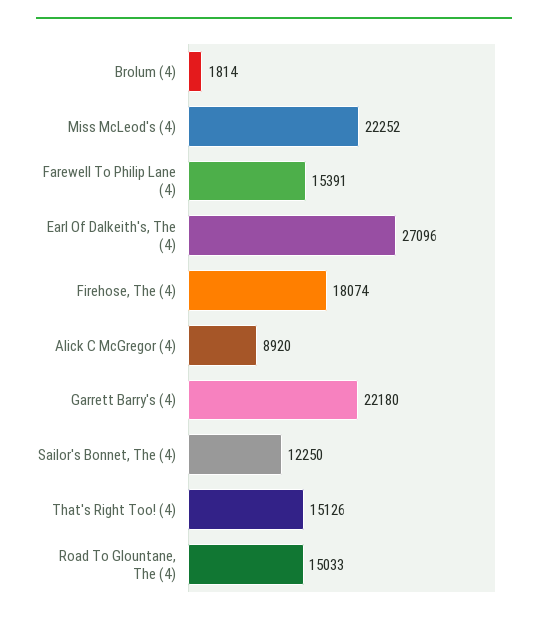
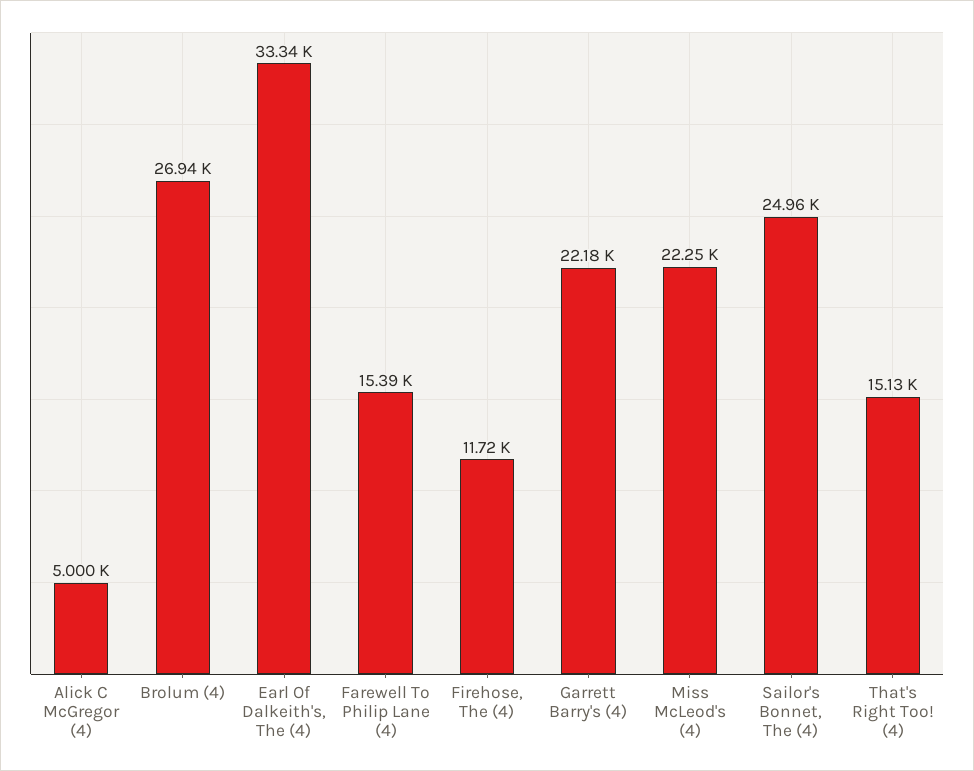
  {
-   "Brolum (4)": 1814,
+   "Brolum (4)": 26940,
    "Miss McLeod's (4)": 22252,
    "Farewell To Philip Lane (4)": 15391,
-   "Earl Of Dalkeith's, The (4)": 27096,
+   "Earl Of Dalkeith's, The (4)": 33340,
-   "Firehose, The (4)": 18074,
+   "Firehose, The (4)": 11720,
-   "Alick C McGregor (4)": 8920,
+   "Alick C McGregor (4)": 5000,
    "Garrett Barry's (4)": 22180,
-   "Sailor's Bonnet, The (4)": 12250,
+   "Sailor's Bonnet, The (4)": 24960,
-   "That's Right Too! (4)": 15126,
+   "That's Right Too! (4)": 15126
-   "Road To Glountane, The (4)": 15033
  }

